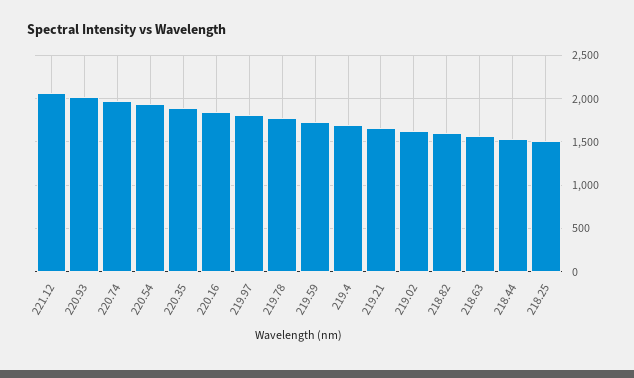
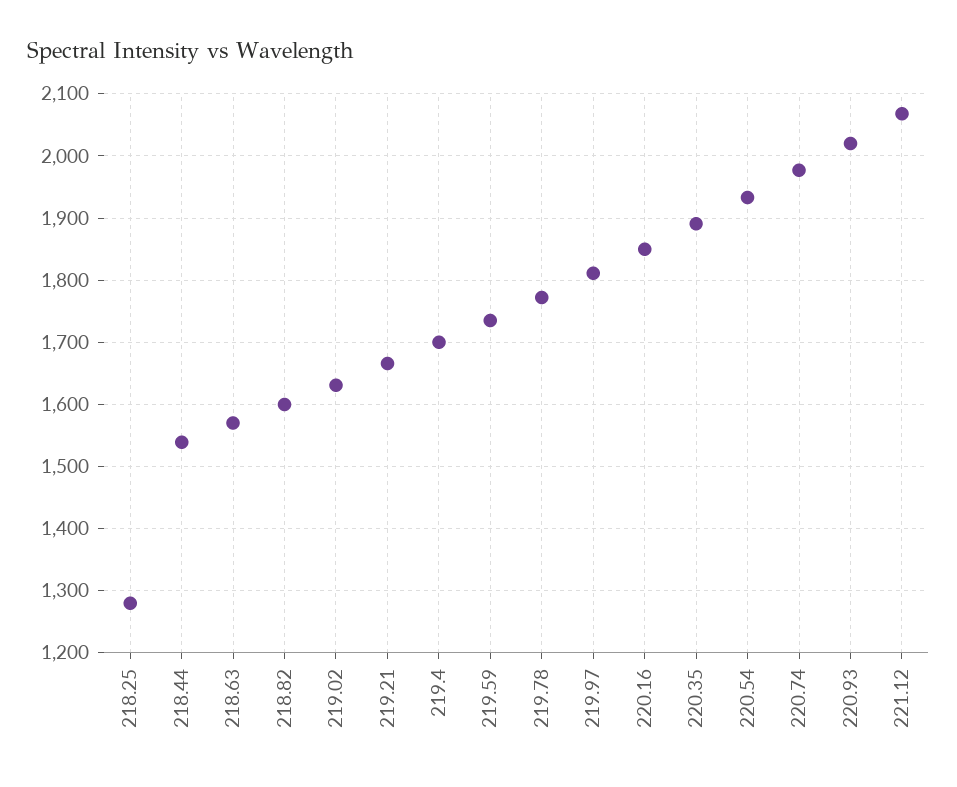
  {
    "221.12": 2070,
    "220.93": 2020,
    "220.74": 1980,
    "220.54": 1930,
    "220.35": 1890,
    "220.16": 1850,
    "219.97": 1810,
    "219.78": 1770,
    "219.59": 1740,
    "219.4": 1700,
    "219.21": 1670,
    "219.02": 1630,
    "218.82": 1600,
    "218.63": 1570,
    "218.44": 1540,
-   "218.25": 1500
+   "218.25": 1280
  }

